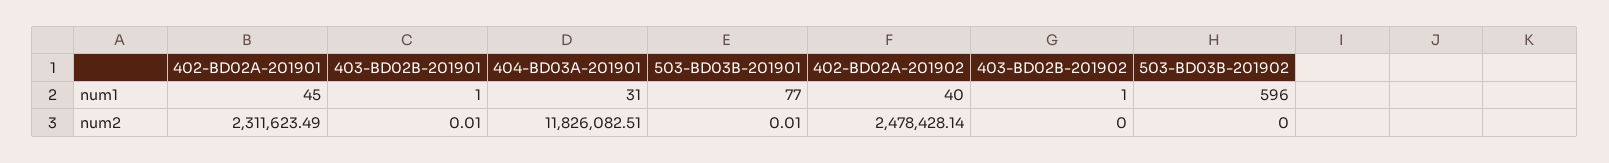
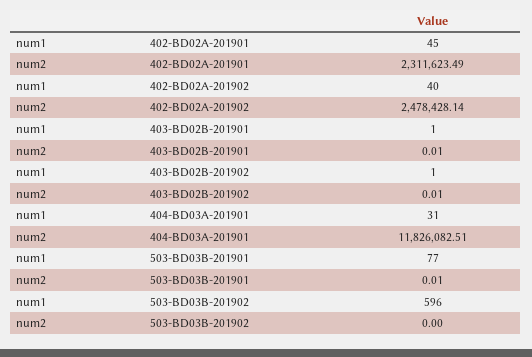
  {
    "402-BD02A-201901": {
      "num1": 45,
      "num2": 2311623.49
    },
    "403-BD02B-201901": {
      "num1": 1,
      "num2": 0.01
    },
    "404-BD03A-201901": {
      "num1": 31,
      "num2": 11826082.51
    },
    "503-BD03B-201901": {
      "num1": 77,
      "num2": 0.01
    },
    "402-BD02A-201902": {
      "num1": 40,
      "num2": 2478428.14
    },
    "403-BD02B-201902": {
      "num1": 1,
-     "num2": 0
+     "num2": 0.01
    },
    "503-BD03B-201902": {
      "num1": 596,
      "num2": 0
    }
  }

